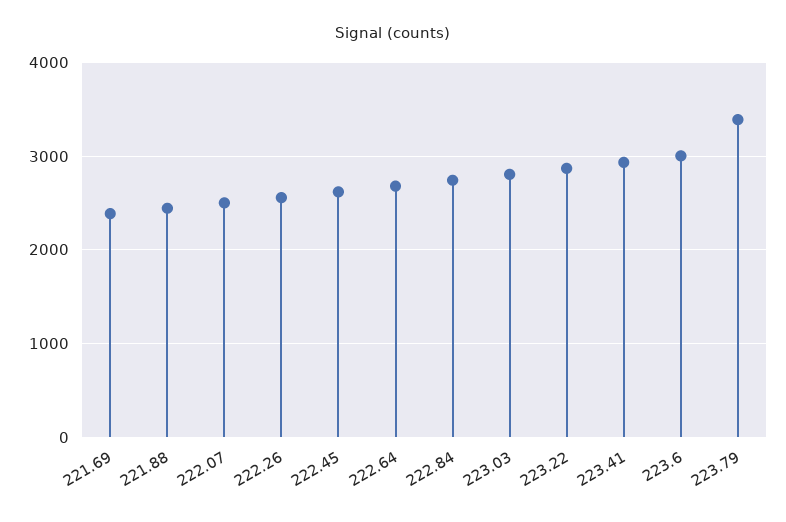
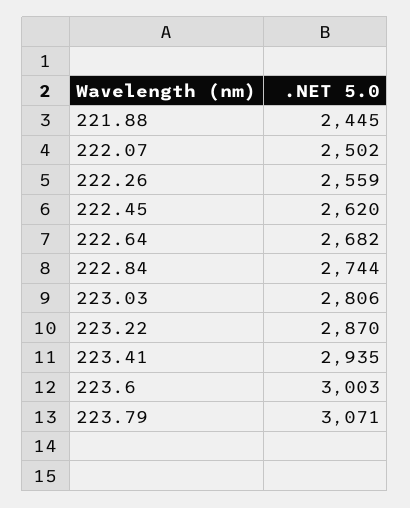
  {
-   "221.69": 2400,
    "221.88": 2445,
    "222.07": 2502,
    "222.26": 2559,
    "222.45": 2620,
    "222.64": 2682,
    "222.84": 2744,
    "223.03": 2806,
    "223.22": 2870,
    "223.41": 2935,
    "223.6": 3003,
-   "223.79": 3400
+   "223.79": 3071
  }

